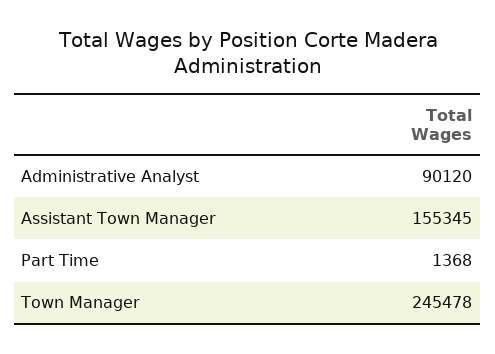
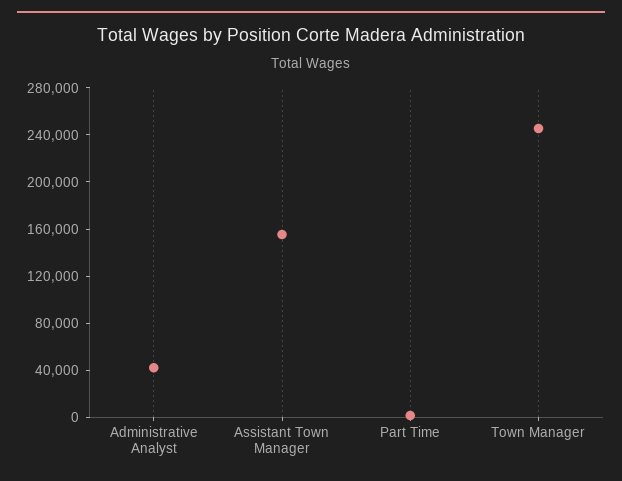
  {
-   "Administrative Analyst": 90120,
+   "Administrative Analyst": 40000,
    "Assistant Town Manager": 155345,
    "Part Time": 1368,
    "Town Manager": 245478
  }

